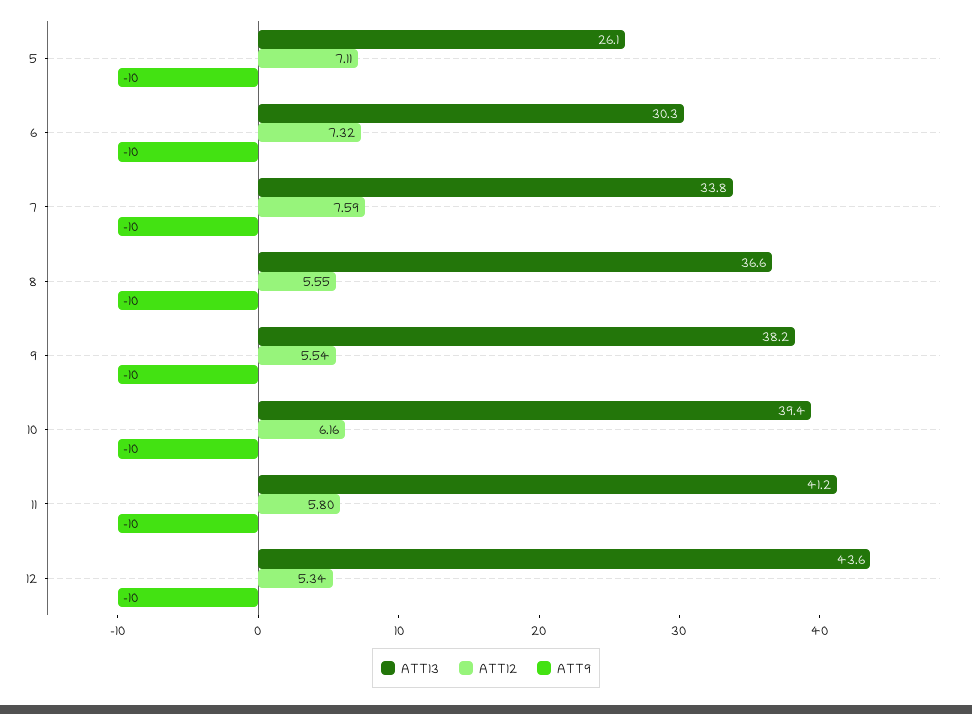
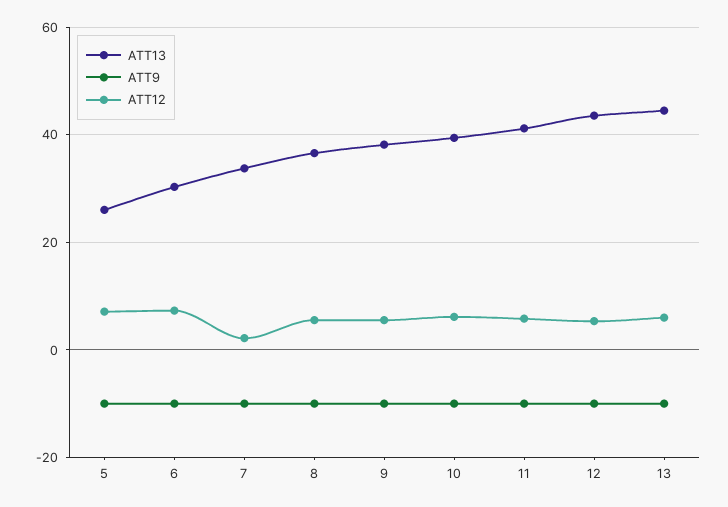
  {
    "ATT13": {
      "5": 26.1,
      "6": 30.3,
      "7": 33.8,
      "8": 36.6,
      "9": 38.2,
      "10": 39.4,
      "11": 41.2,
-     "12": 43.6
+     "12": 43.6,
+     "13": 44
    },
    "ATT12": {
      "5": 7.11,
      "6": 7.32,
-     "7": 7.59,
+     "7": 2,
      "8": 5.55,
      "9": 5.54,
      "10": 6.16,
      "11": 5.8,
-     "12": 5.34
+     "12": 5.34,
+     "13": 6
    },
    "ATT9": {
      "5": -10,
      "6": -10,
      "7": -10,
      "8": -10,
      "9": -10,
      "10": -10,
      "11": -10,
-     "12": -10
+     "12": -10,
+     "13": -10
    }
  }

